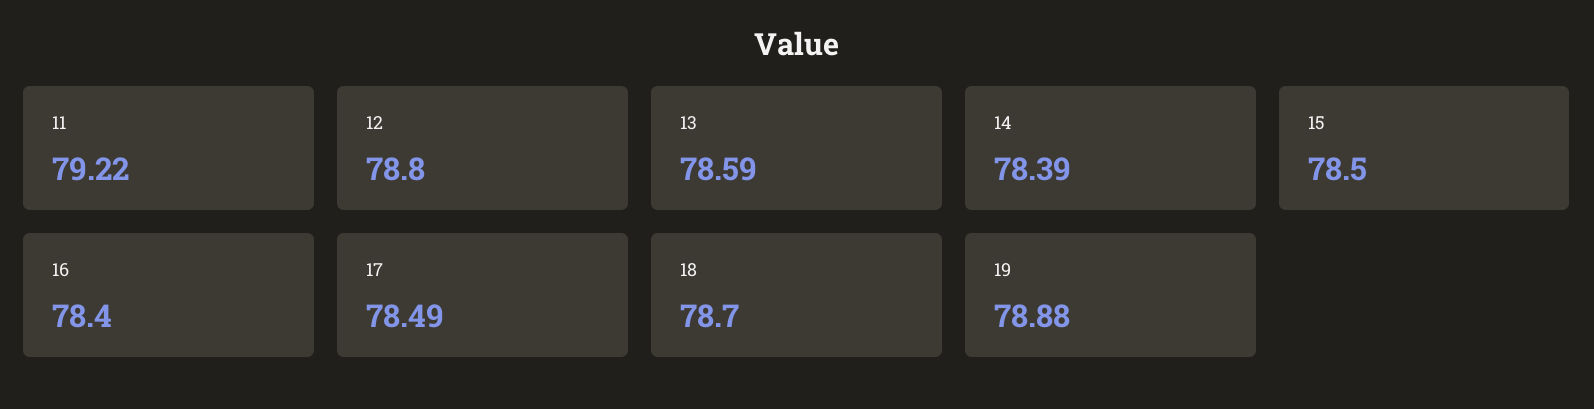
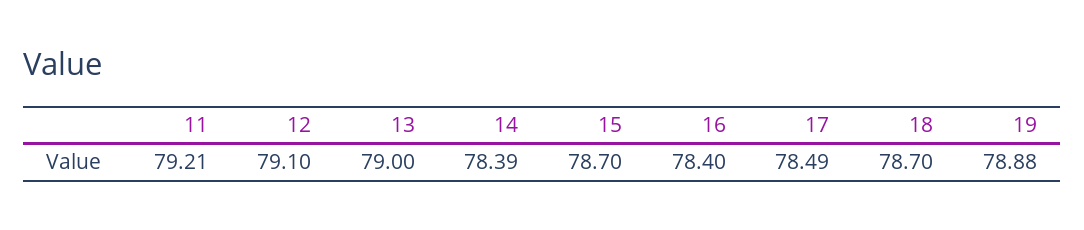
  {
-   "11": 79.22,
+   "11": 79.21,
-   "12": 78.8,
+   "12": 79.1,
-   "13": 78.59,
+   "13": 79,
    "14": 78.39,
-   "15": 78.5,
+   "15": 78.7,
    "16": 78.4,
    "17": 78.49,
    "18": 78.7,
    "19": 78.88
  }

